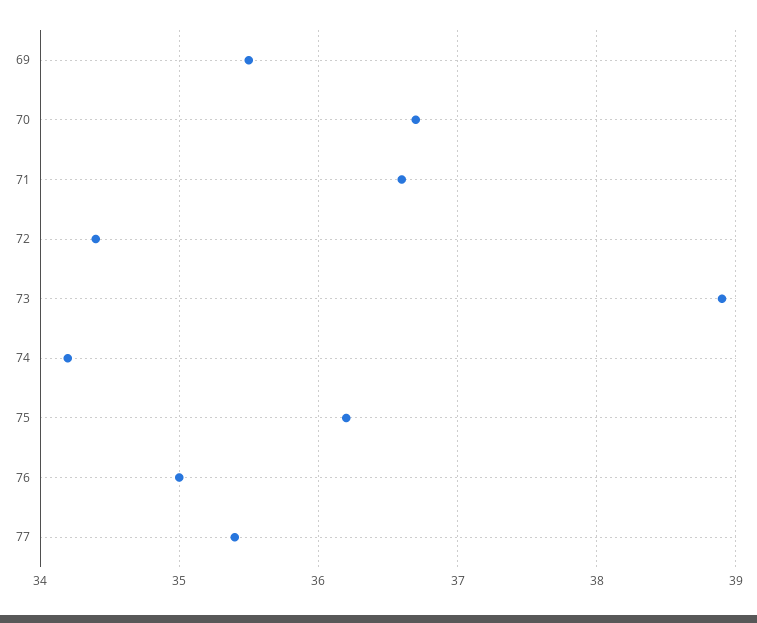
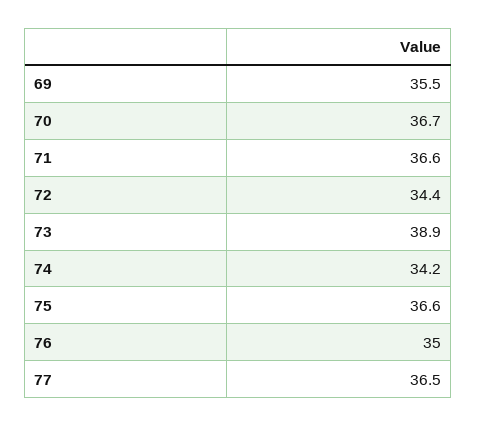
  {
    "69": 35.5,
    "70": 36.7,
    "71": 36.6,
    "72": 34.4,
    "73": 38.9,
    "74": 34.2,
-   "75": 36.2,
+   "75": 36.6,
    "76": 35,
-   "77": 35.4
+   "77": 36.5
  }

